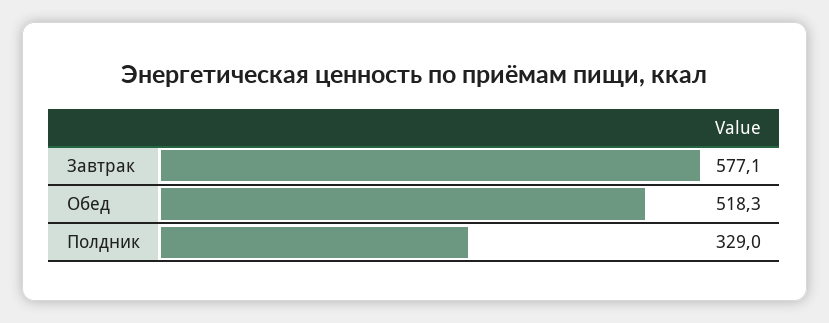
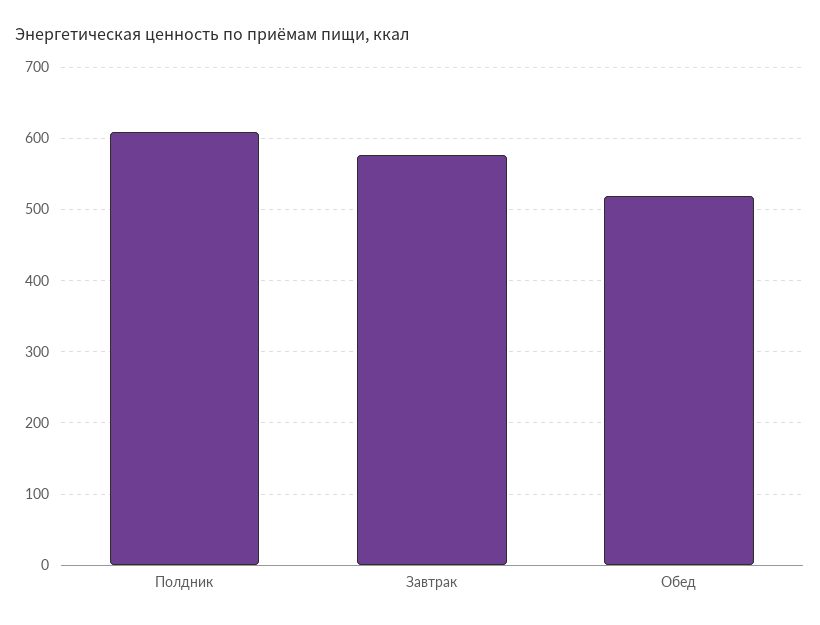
  {
    "Завтрак": 577.1,
    "Обед": 518.3,
-   "Полдник": 329
+   "Полдник": 610
  }

